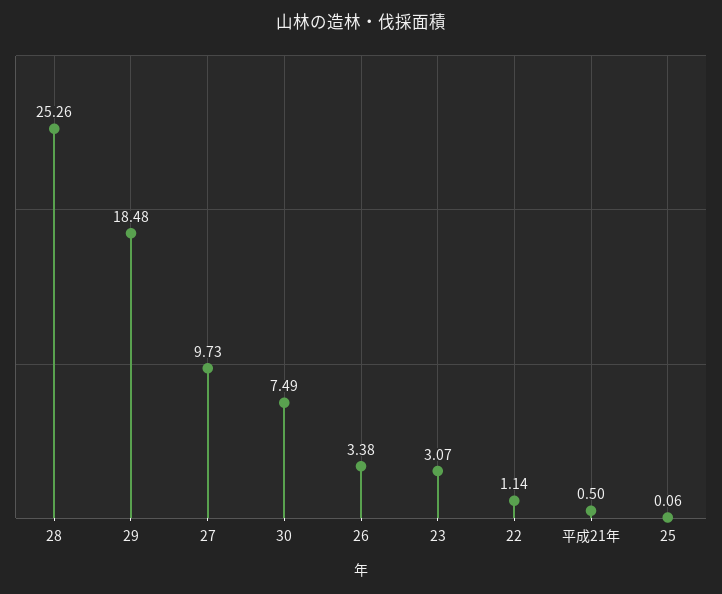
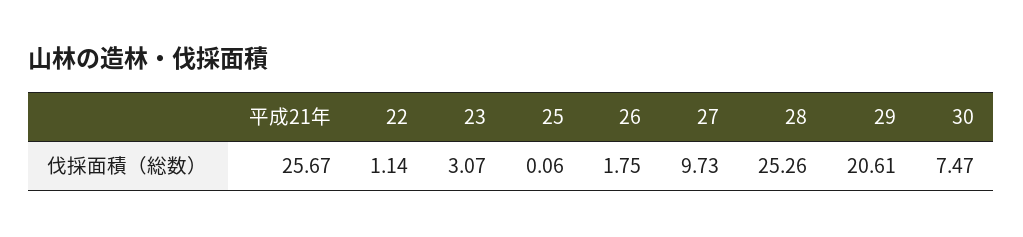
  {
    "28": 25.26,
-   "29": 18.48,
+   "29": 20.61,
    "27": 9.73,
-   "30": 7.49,
+   "30": 7.47,
-   "26": 3.38,
+   "26": 1.75,
    "23": 3.07,
    "22": 1.14,
-   "平成21年": 0.5,
+   "平成21年": 25.67,
    "25": 0.06
  }

